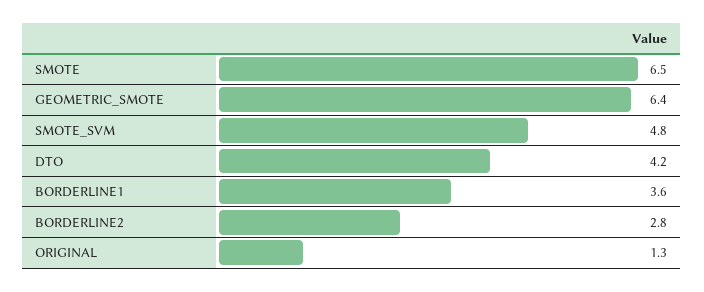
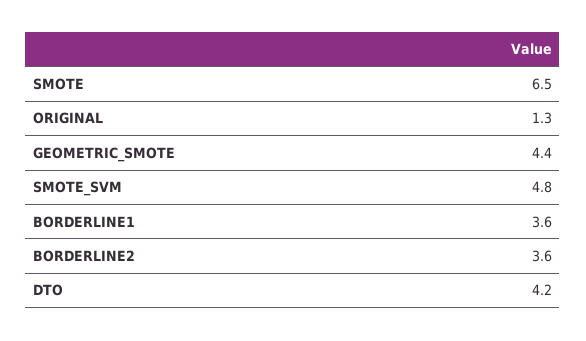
  {
    "SMOTE": 6.5,
-   "GEOMETRIC_SMOTE": 6.4,
+   "GEOMETRIC_SMOTE": 4.4,
    "SMOTE_SVM": 4.8,
    "DTO": 4.2,
    "BORDERLINE1": 3.6,
-   "BORDERLINE2": 2.8,
+   "BORDERLINE2": 3.6,
    "ORIGINAL": 1.3
  }

